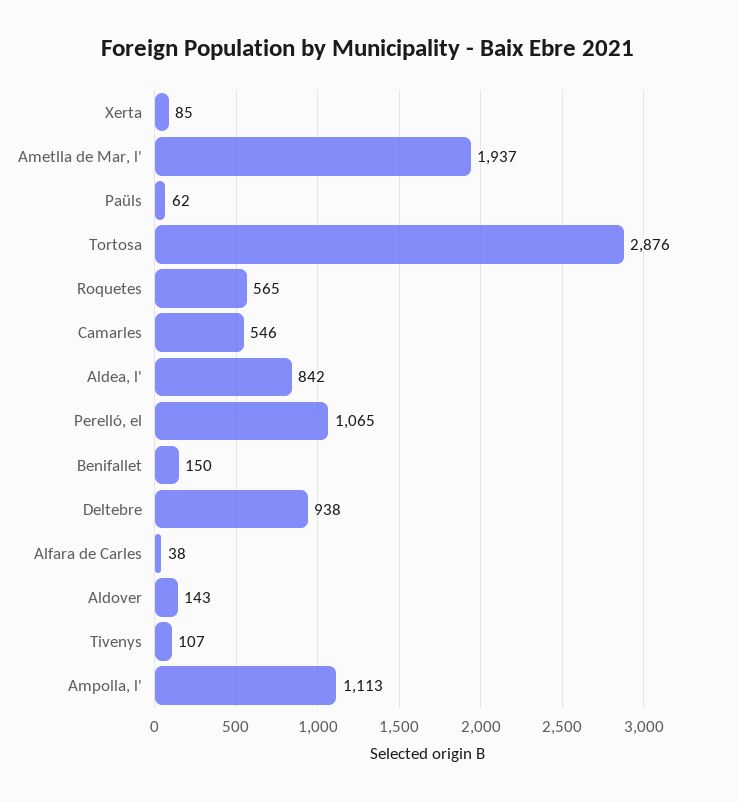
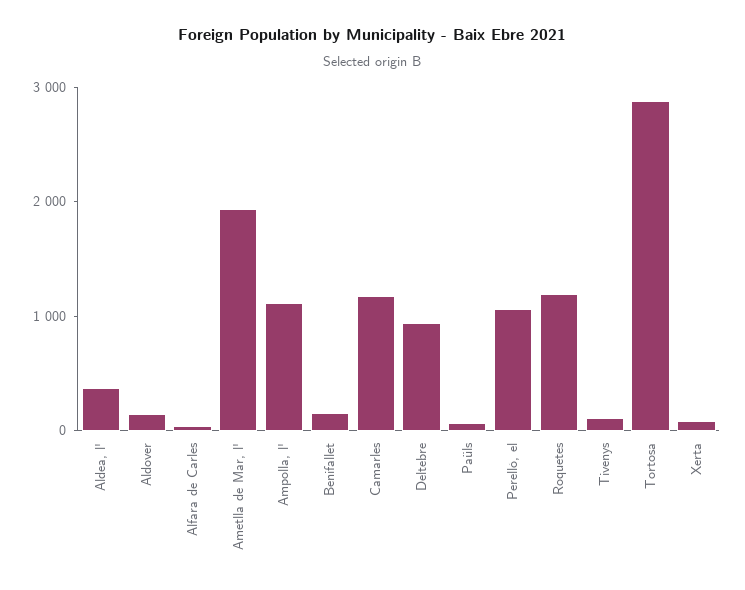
  {
    "Xerta": 85,
    "Ametlla de Mar, l'": 1937,
    "Paüls": 62,
    "Tortosa": 2876,
-   "Roquetes": 565,
+   "Roquetes": 1200,
-   "Camarles": 546,
+   "Camarles": 1200,
-   "Aldea, l'": 842,
+   "Aldea, l'": 400,
    "Perelló, el": 1065,
    "Benifallet": 150,
    "Deltebre": 938,
    "Alfara de Carles": 38,
    "Aldover": 143,
    "Tivenys": 107,
    "Ampolla, l'": 1113
  }

